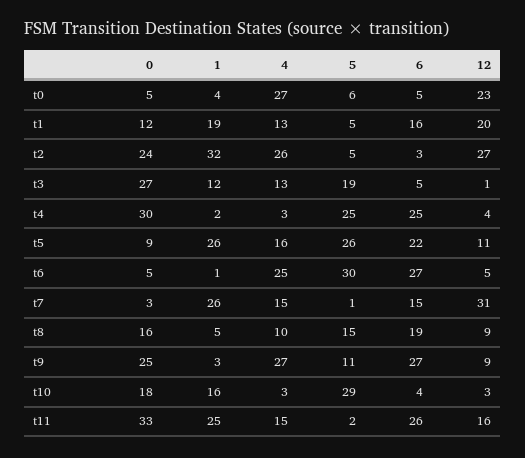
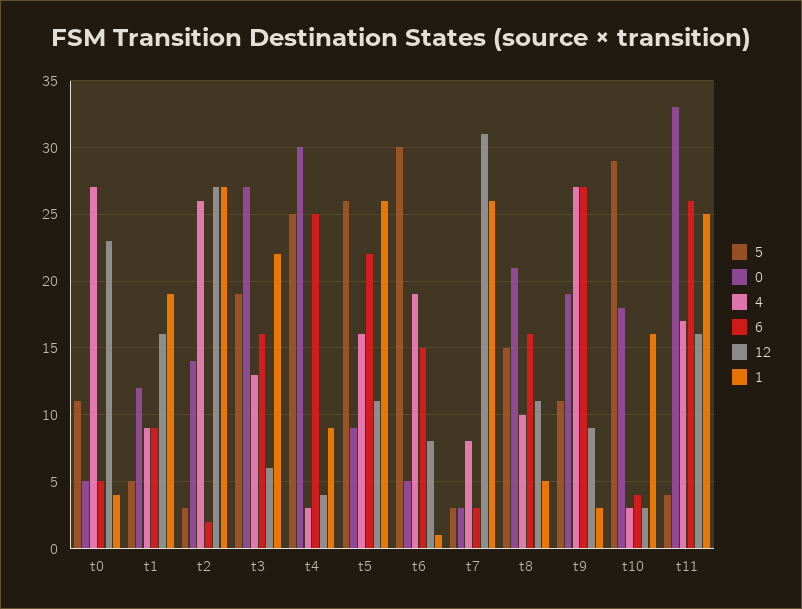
  {
    "0": {
      "t0": 5,
      "t1": 12,
-     "t2": 24,
+     "t2": 14,
      "t3": 27,
      "t4": 30,
      "t5": 9,
      "t6": 5,
      "t7": 3,
-     "t8": 16,
+     "t8": 21,
-     "t9": 25,
+     "t9": 19,
      "t10": 18,
      "t11": 33
    },
    "1": {
      "t0": 4,
      "t1": 19,
-     "t2": 32,
+     "t2": 27,
-     "t3": 12,
+     "t3": 22,
-     "t4": 2,
+     "t4": 9,
      "t5": 26,
      "t6": 1,
      "t7": 26,
      "t8": 5,
      "t9": 3,
      "t10": 16,
      "t11": 25
    },
    "4": {
      "t0": 27,
-     "t1": 13,
+     "t1": 9,
      "t2": 26,
      "t3": 13,
      "t4": 3,
      "t5": 16,
-     "t6": 25,
+     "t6": 19,
-     "t7": 15,
+     "t7": 8,
      "t8": 10,
      "t9": 27,
      "t10": 3,
-     "t11": 15
+     "t11": 17
    },
    "5": {
-     "t0": 6,
+     "t0": 11,
      "t1": 5,
-     "t2": 5,
+     "t2": 3,
      "t3": 19,
      "t4": 25,
      "t5": 26,
      "t6": 30,
-     "t7": 1,
+     "t7": 3,
      "t8": 15,
      "t9": 11,
      "t10": 29,
-     "t11": 2
+     "t11": 4
    },
    "6": {
      "t0": 5,
-     "t1": 16,
+     "t1": 9,
-     "t2": 3,
+     "t2": 2,
-     "t3": 5,
+     "t3": 16,
      "t4": 25,
      "t5": 22,
-     "t6": 27,
+     "t6": 15,
-     "t7": 15,
+     "t7": 3,
-     "t8": 19,
+     "t8": 16,
      "t9": 27,
      "t10": 4,
      "t11": 26
    },
    "12": {
      "t0": 23,
-     "t1": 20,
+     "t1": 16,
      "t2": 27,
-     "t3": 1,
+     "t3": 6,
      "t4": 4,
      "t5": 11,
-     "t6": 5,
+     "t6": 8,
      "t7": 31,
-     "t8": 9,
+     "t8": 11,
      "t9": 9,
      "t10": 3,
      "t11": 16
    }
  }

